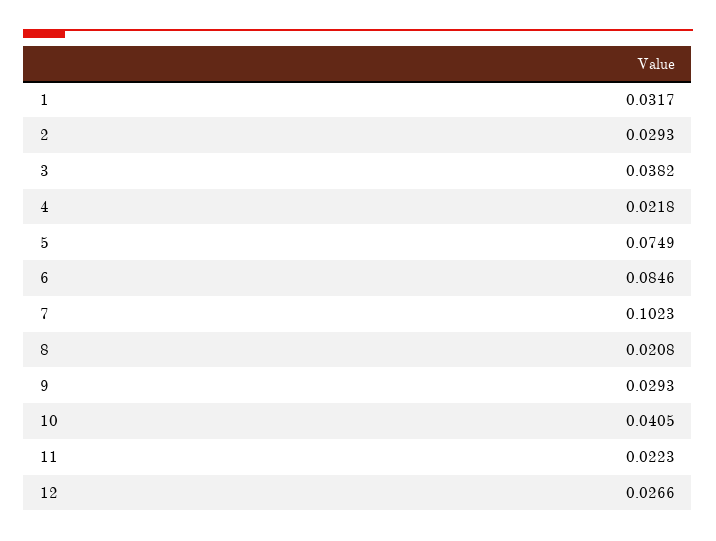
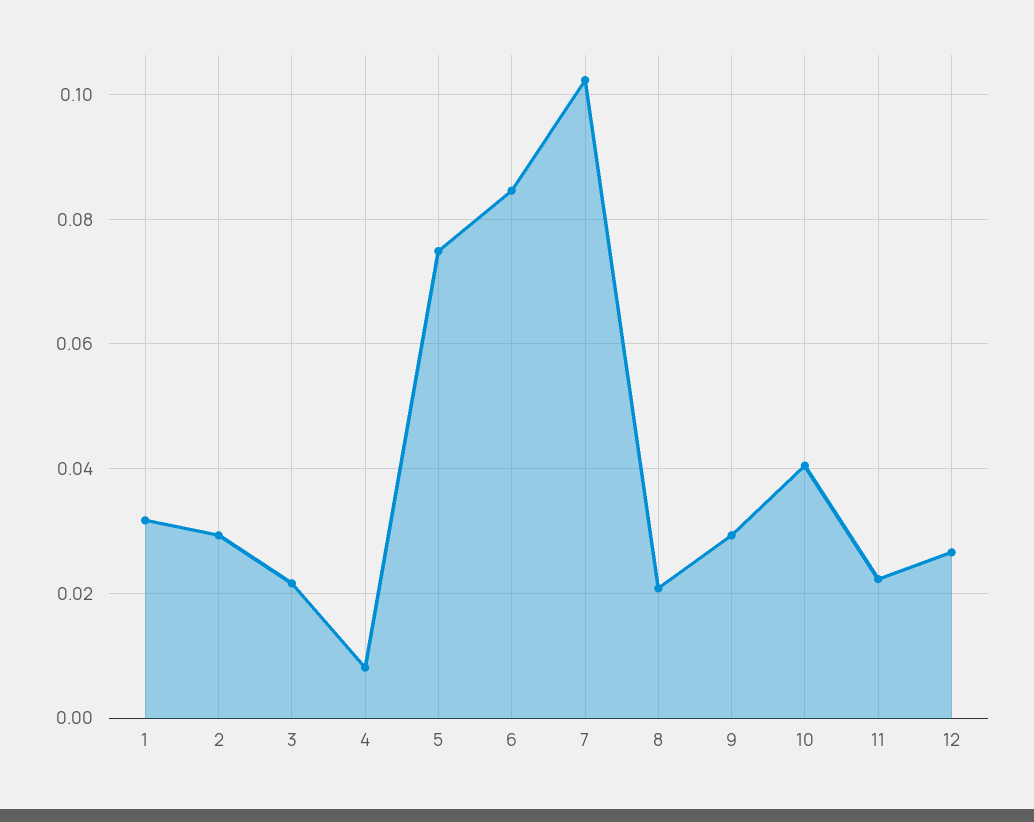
  {
    "1": 0.0317,
    "2": 0.0293,
-   "3": 0.0382,
+   "3": 0.022,
-   "4": 0.0218,
+   "4": 0.008,
    "5": 0.0749,
    "6": 0.0846,
    "7": 0.1023,
    "8": 0.0208,
    "9": 0.0293,
    "10": 0.0405,
    "11": 0.0223,
    "12": 0.0266
  }

